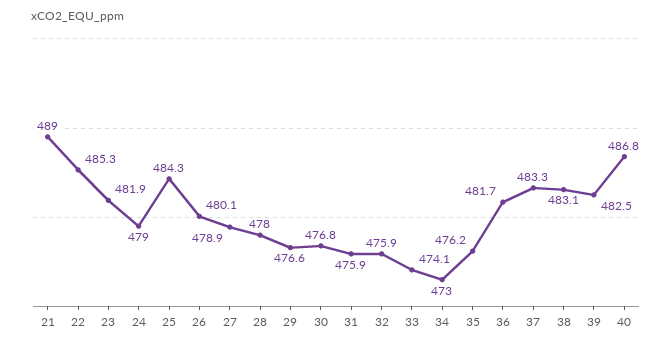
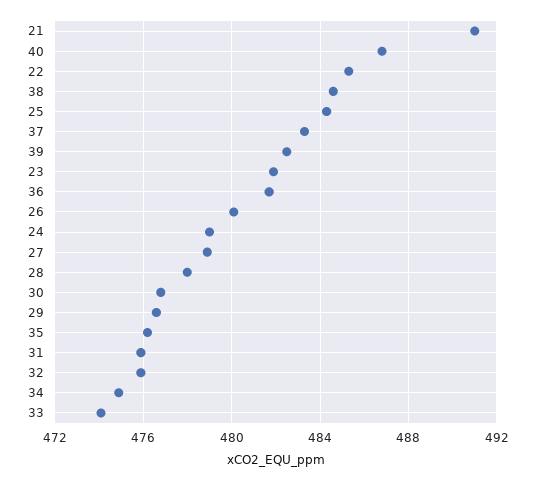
  {
-   "21": 489,
+   "21": 491,
    "22": 485.3,
    "23": 481.9,
    "24": 479,
    "25": 484.3,
    "26": 480.1,
    "27": 478.9,
    "28": 478,
    "29": 476.6,
    "30": 476.8,
    "31": 475.9,
    "32": 475.9,
    "33": 474.1,
-   "34": 473,
+   "34": 475,
    "35": 476.2,
    "36": 481.7,
    "37": 483.3,
-   "38": 483.1,
+   "38": 484.5,
    "39": 482.5,
    "40": 486.8
  }

